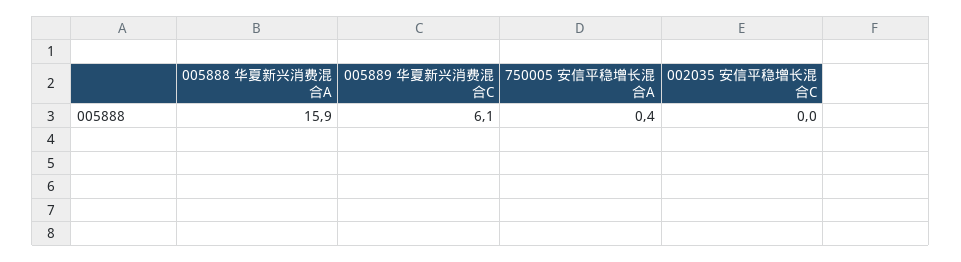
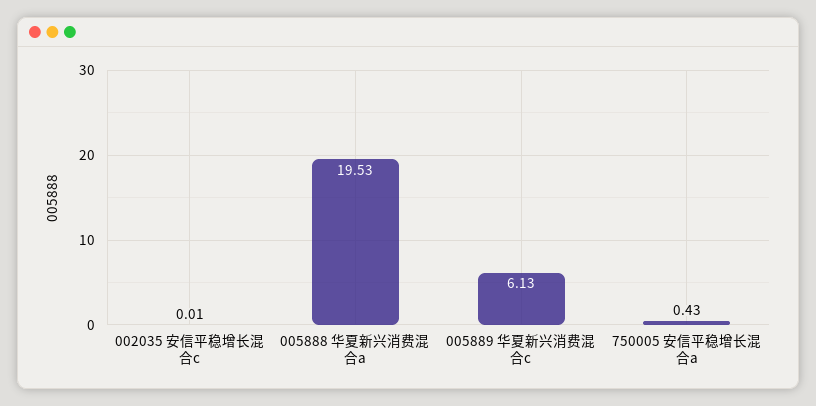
  {
-   "005888 华夏新兴消费混合A": 15.9,
+   "005888 华夏新兴消费混合A": 19.53,
    "005889 华夏新兴消费混合C": 6.13,
    "750005 安信平稳增长混合A": 0.43,
    "002035 安信平稳增长混合C": 0.01
  }

